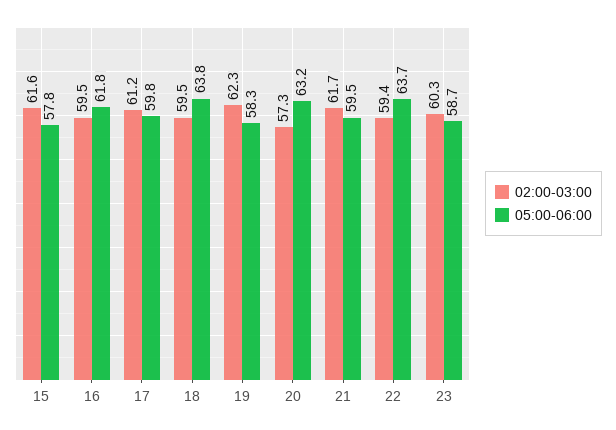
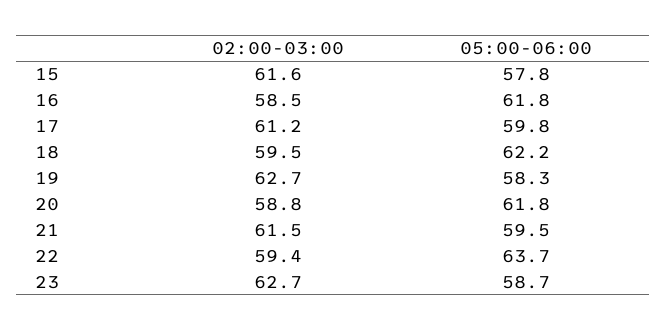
  {
    "02:00-03:00": {
      "15": 61.6,
-     "16": 59.5,
+     "16": 58.5,
      "17": 61.2,
      "18": 59.5,
-     "19": 62.3,
+     "19": 62.7,
-     "20": 57.3,
+     "20": 58.8,
-     "21": 61.7,
+     "21": 61.5,
      "22": 59.4,
-     "23": 60.3
+     "23": 62.7
    },
    "05:00-06:00": {
      "15": 57.8,
      "16": 61.8,
      "17": 59.8,
-     "18": 63.8,
+     "18": 62.2,
      "19": 58.3,
-     "20": 63.2,
+     "20": 61.8,
      "21": 59.5,
      "22": 63.7,
      "23": 58.7
    }
  }

